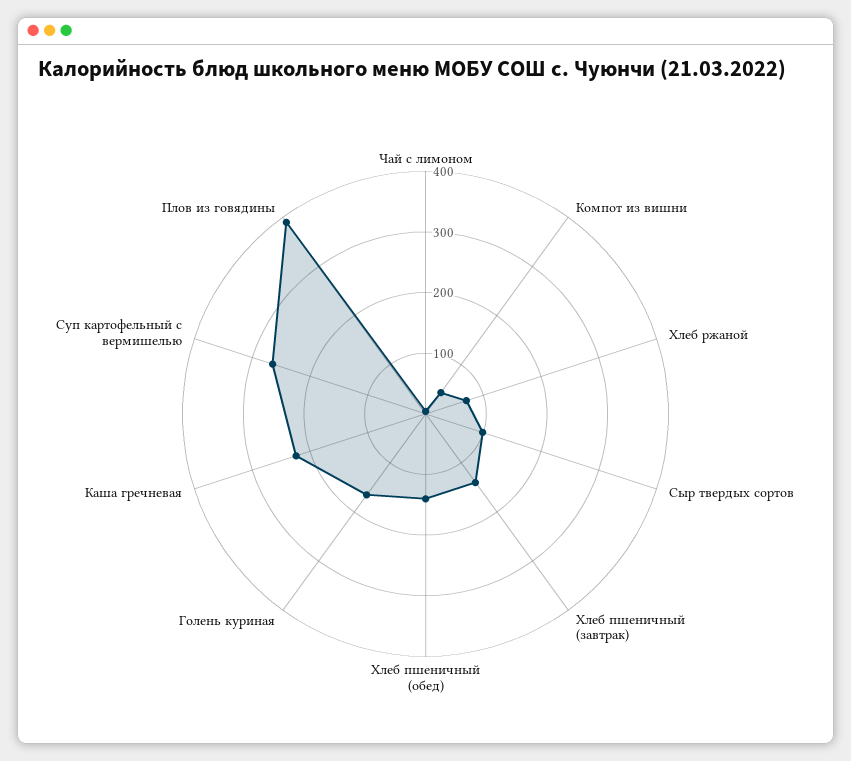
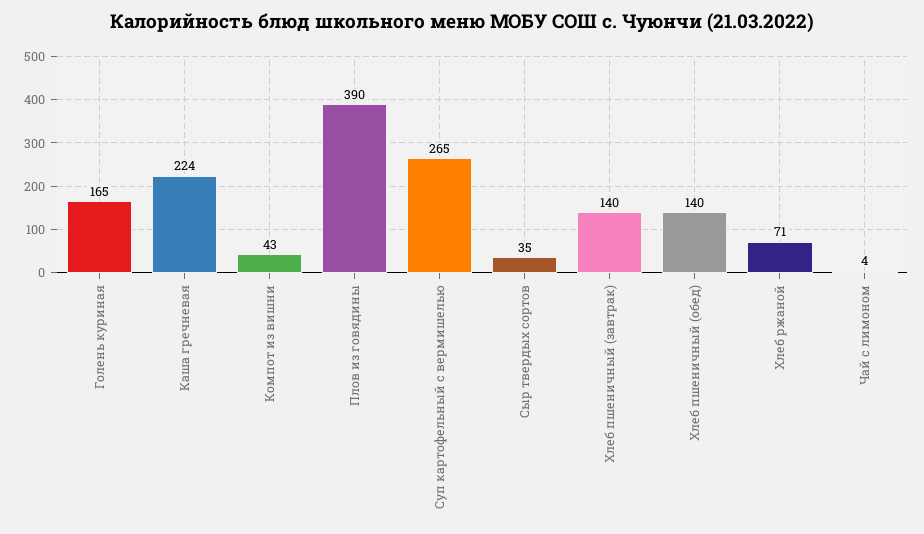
  {
    "Чай с лимоном": 4,
    "Компот из вишни": 43,
    "Хлеб ржаной": 71,
-   "Сыр твердых сортов": 100,
+   "Сыр твердых сортов": 35,
    "Хлеб пшеничный (завтрак)": 140,
    "Хлеб пшеничный (обед)": 140,
    "Голень куриная": 165,
    "Каша гречневая": 224,
    "Суп картофельный с вермишелью": 265,
    "Плов из говядины": 390
  }

